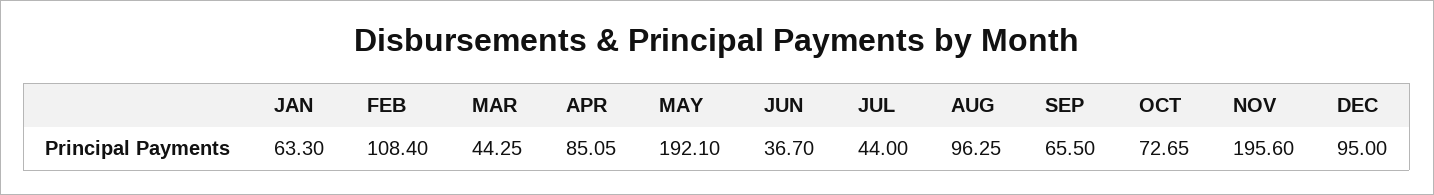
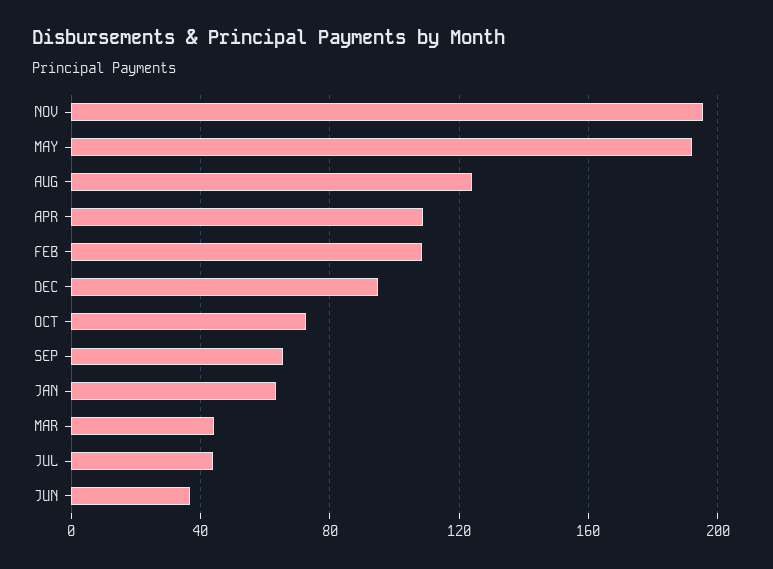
  {
    "JAN": 63.3,
    "FEB": 108.4,
    "MAR": 44.25,
-   "APR": 85.05,
+   "APR": 110,
    "MAY": 192.1,
    "JUN": 36.7,
    "JUL": 44,
-   "AUG": 96.25,
+   "AUG": 125,
    "SEP": 65.5,
    "OCT": 72.65,
    "NOV": 195.6,
    "DEC": 95
  }

